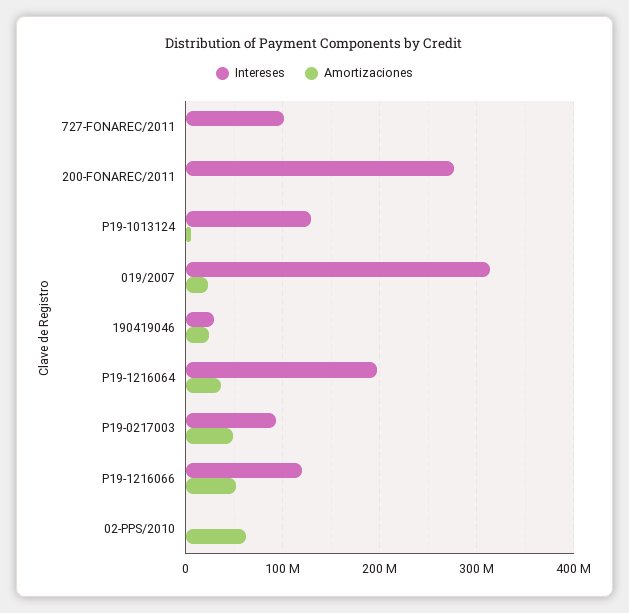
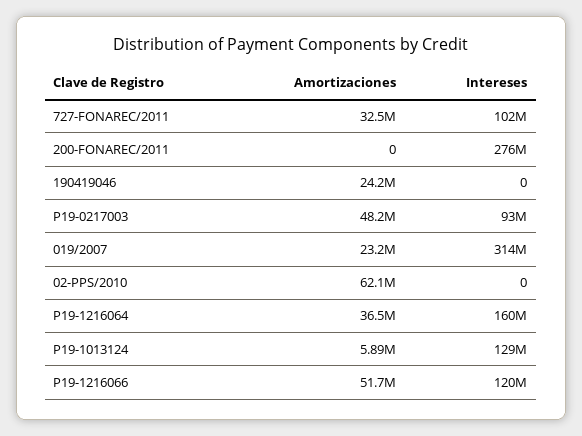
  {
    "Intereses": {
      "727-FONAREC/2011": 102000000,
      "200-FONAREC/2011": 276000000,
      "P19-1013124": 129000000,
      "019/2007": 314000000,
-     "190419046": 30000000,
+     "190419046": 0,
-     "P19-1216064": 200000000,
+     "P19-1216064": 160000000,
      "P19-0217003": 93000000,
      "P19-1216066": 120000000,
      "02-PPS/2010": 0
    },
    "Amortizaciones": {
-     "727-FONAREC/2011": 0,
+     "727-FONAREC/2011": 32500000,
      "200-FONAREC/2011": 0,
      "P19-1013124": 5890000,
      "019/2007": 23200000,
      "190419046": 24200000,
      "P19-1216064": 36500000,
      "P19-0217003": 48200000,
      "P19-1216066": 51700000,
      "02-PPS/2010": 62100000
    }
  }

